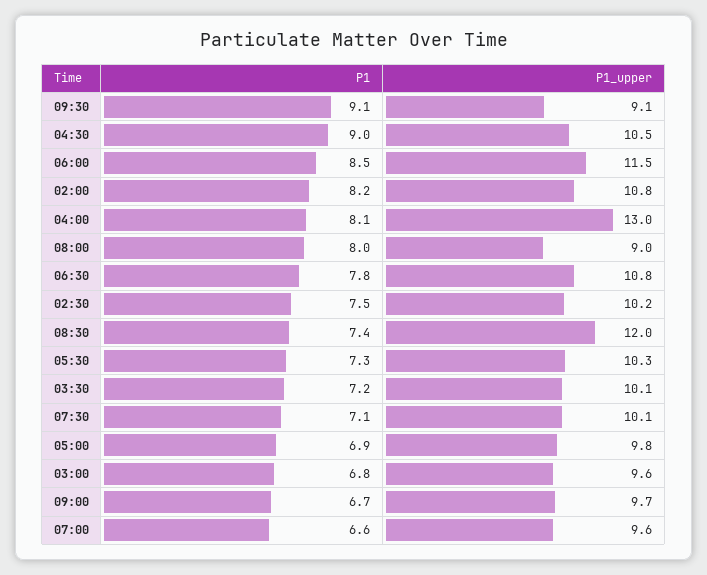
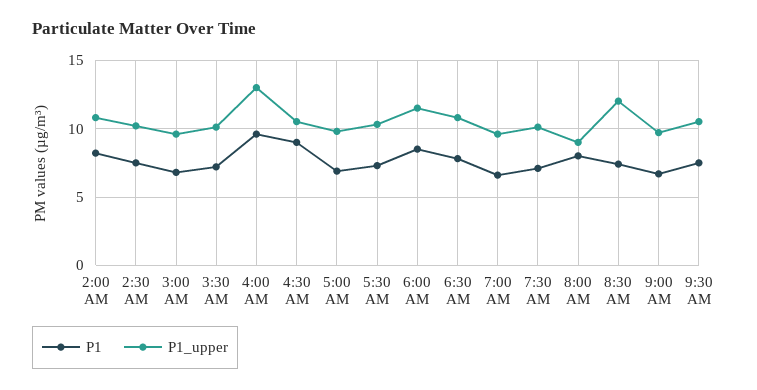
  {
    "P1": {
-     "09:30": 9.1,
+     "09:30": 7.5,
      "04:30": 9,
      "06:00": 8.5,
      "02:00": 8.2,
-     "04:00": 8.1,
+     "04:00": 9.5,
      "08:00": 8,
      "06:30": 7.8,
      "02:30": 7.5,
      "08:30": 7.4,
      "05:30": 7.3,
      "03:30": 7.2,
      "07:30": 7.1,
      "05:00": 6.9,
      "03:00": 6.8,
      "09:00": 6.7,
      "07:00": 6.6
    },
    "P1_upper": {
-     "09:30": 9.1,
+     "09:30": 10.5,
      "04:30": 10.5,
      "06:00": 11.5,
      "02:00": 10.8,
      "04:00": 13,
      "08:00": 9,
      "06:30": 10.8,
      "02:30": 10.2,
      "08:30": 12,
      "05:30": 10.3,
      "03:30": 10.1,
      "07:30": 10.1,
      "05:00": 9.8,
      "03:00": 9.6,
      "09:00": 9.7,
      "07:00": 9.6
    }
  }

